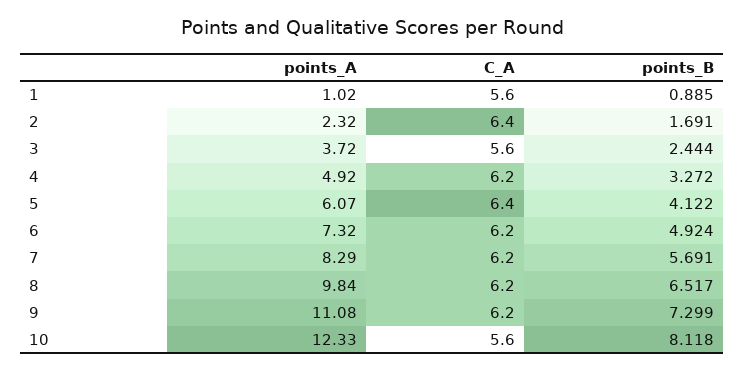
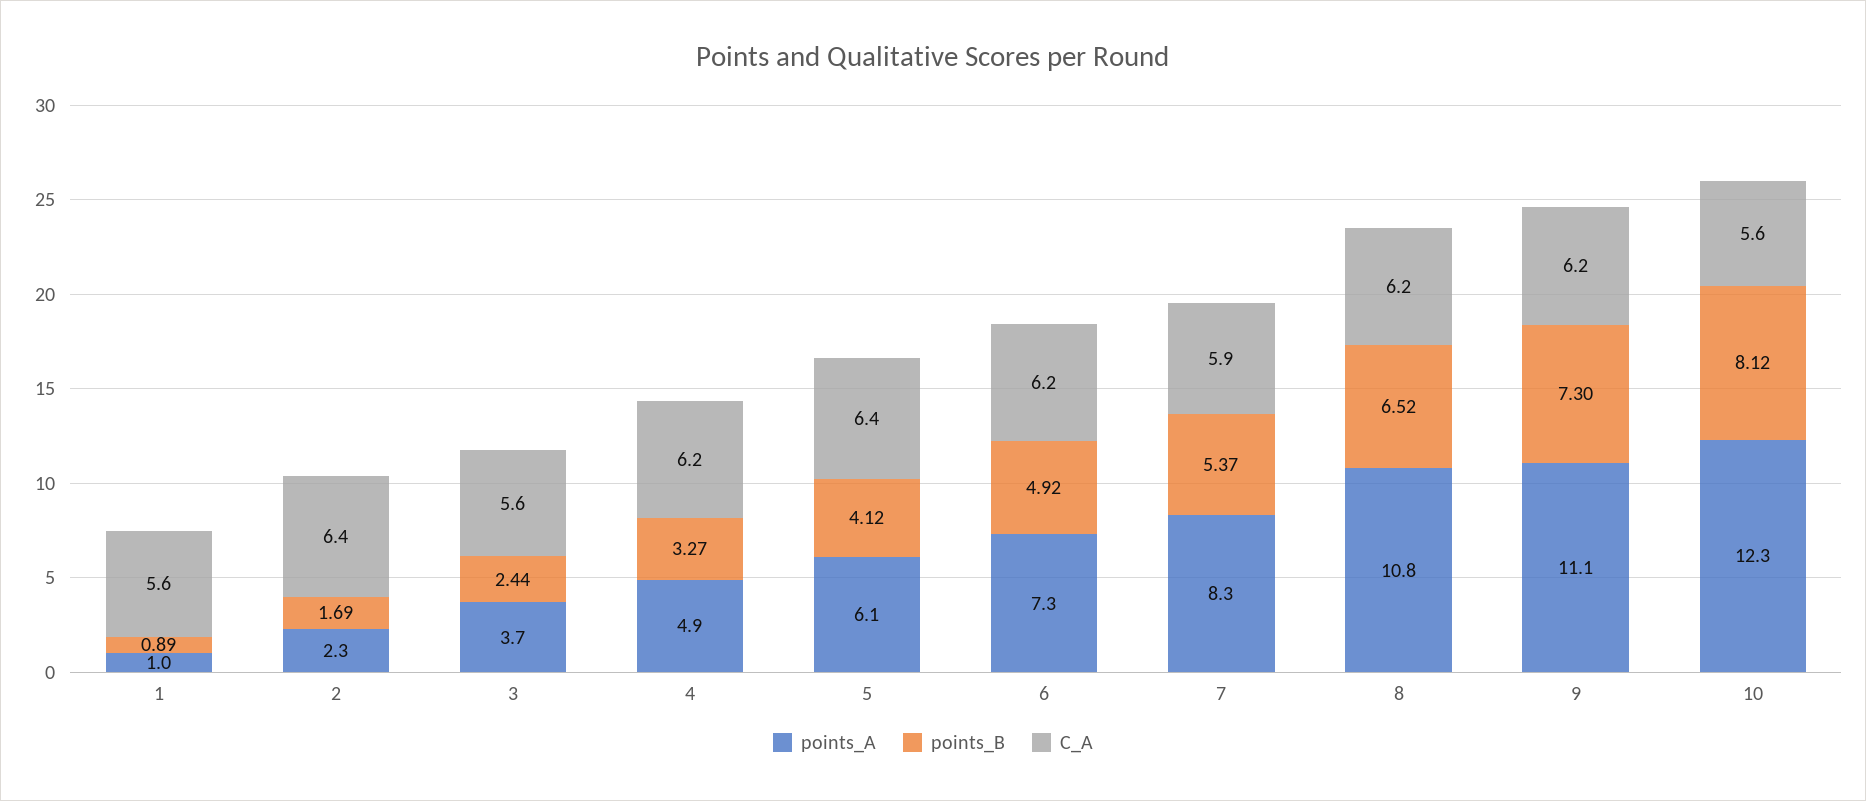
  {
    "points_A": {
      "1": 1.02,
      "2": 2.32,
      "3": 3.72,
      "4": 4.92,
      "5": 6.07,
      "6": 7.32,
      "7": 8.29,
-     "8": 9.84,
+     "8": 10.8,
      "9": 11.08,
      "10": 12.33
    },
    "C_A": {
      "1": 5.6,
      "2": 6.4,
      "3": 5.6,
      "4": 6.2,
      "5": 6.4,
      "6": 6.2,
-     "7": 6.2,
+     "7": 5.9,
      "8": 6.2,
      "9": 6.2,
      "10": 5.6
    },
    "points_B": {
      "1": 0.885,
      "2": 1.691,
      "3": 2.444,
      "4": 3.272,
      "5": 4.122,
      "6": 4.924,
-     "7": 5.691,
+     "7": 5.37,
      "8": 6.517,
      "9": 7.299,
      "10": 8.118
    }
  }

